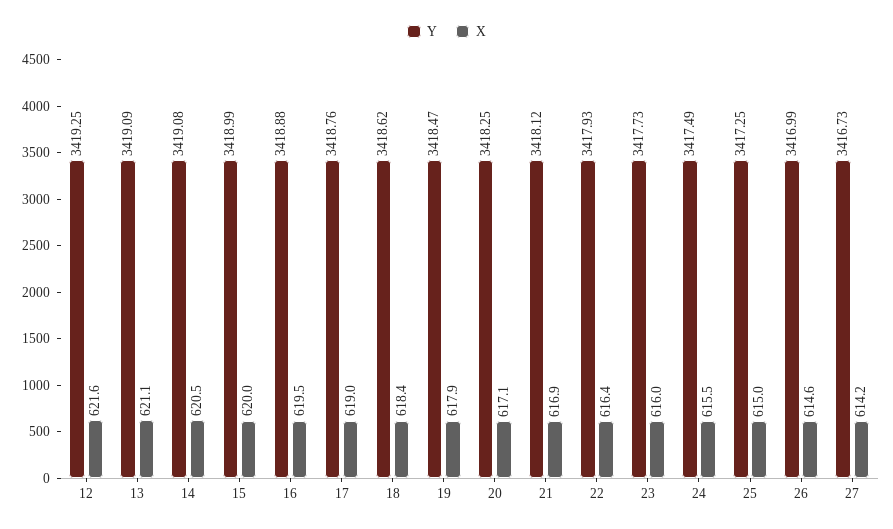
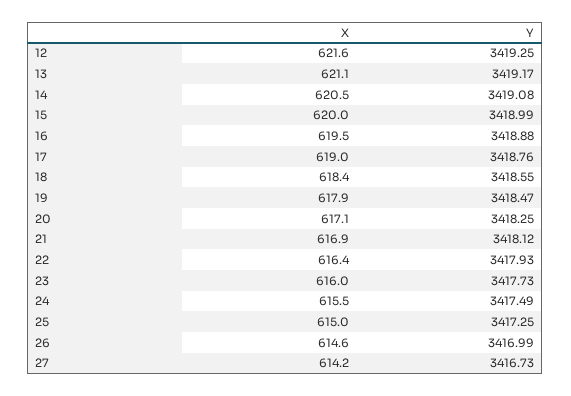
  {
    "Y": {
      "12": 3419.25,
-     "13": 3419.09,
+     "13": 3419.17,
      "14": 3419.08,
      "15": 3418.99,
      "16": 3418.88,
      "17": 3418.76,
-     "18": 3418.62,
+     "18": 3418.55,
      "19": 3418.47,
      "20": 3418.25,
      "21": 3418.12,
      "22": 3417.93,
      "23": 3417.73,
      "24": 3417.49,
      "25": 3417.25,
      "26": 3416.99,
      "27": 3416.73
    },
    "X": {
      "12": 621.6,
      "13": 621.1,
      "14": 620.5,
      "15": 620,
      "16": 619.5,
      "17": 619,
      "18": 618.4,
      "19": 617.9,
      "20": 617.1,
      "21": 616.9,
      "22": 616.4,
      "23": 616,
      "24": 615.5,
      "25": 615,
      "26": 614.6,
      "27": 614.2
    }
  }

